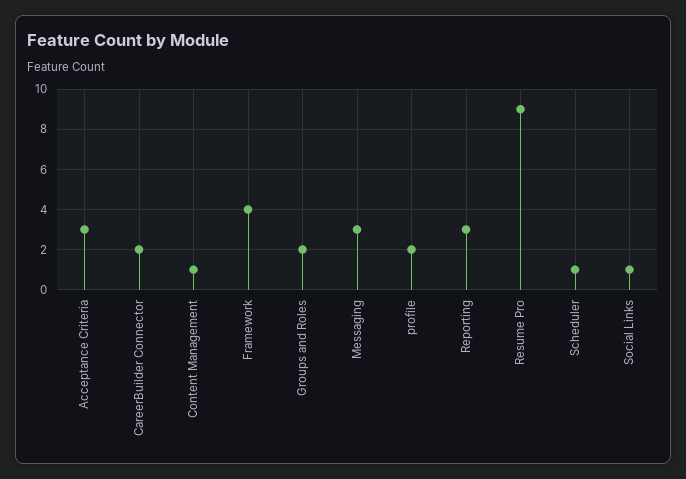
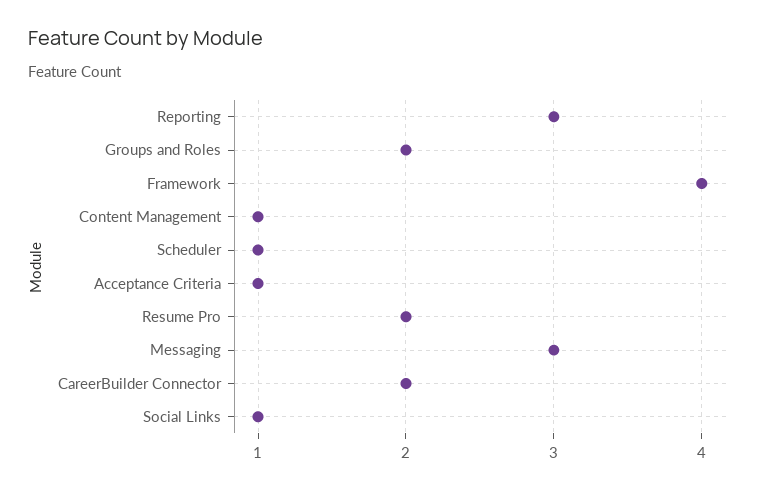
  {
-   "Acceptance Criteria": 3,
+   "Acceptance Criteria": 1,
    "CareerBuilder Connector": 2,
    "Content Management": 1,
    "Framework": 4,
    "Groups and Roles": 2,
    "Messaging": 3,
-   "profile": 2,
    "Reporting": 3,
-   "Resume Pro": 9,
+   "Resume Pro": 2,
    "Scheduler": 1,
    "Social Links": 1
  }

